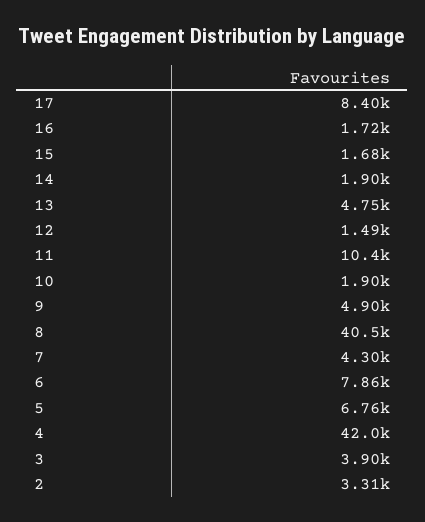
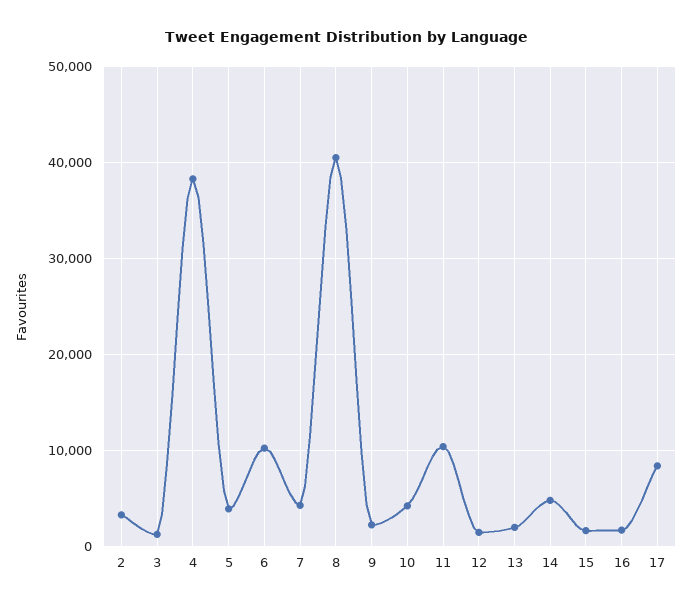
  {
    "17": 8400,
    "16": 1720,
    "15": 1680,
-   "14": 1900,
+   "14": 5000,
-   "13": 4750,
+   "13": 2000,
    "12": 1490,
    "11": 10400,
-   "10": 1900,
+   "10": 4000,
-   "9": 4900,
+   "9": 2000,
    "8": 40500,
    "7": 4300,
-   "6": 7860,
+   "6": 10000,
-   "5": 6760,
+   "5": 4000,
-   "4": 42000,
+   "4": 38000,
-   "3": 3900,
+   "3": 1000,
    "2": 3310
  }

